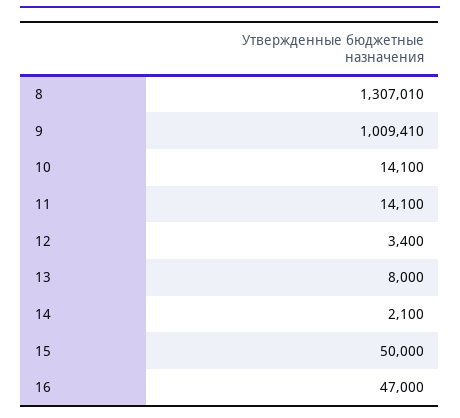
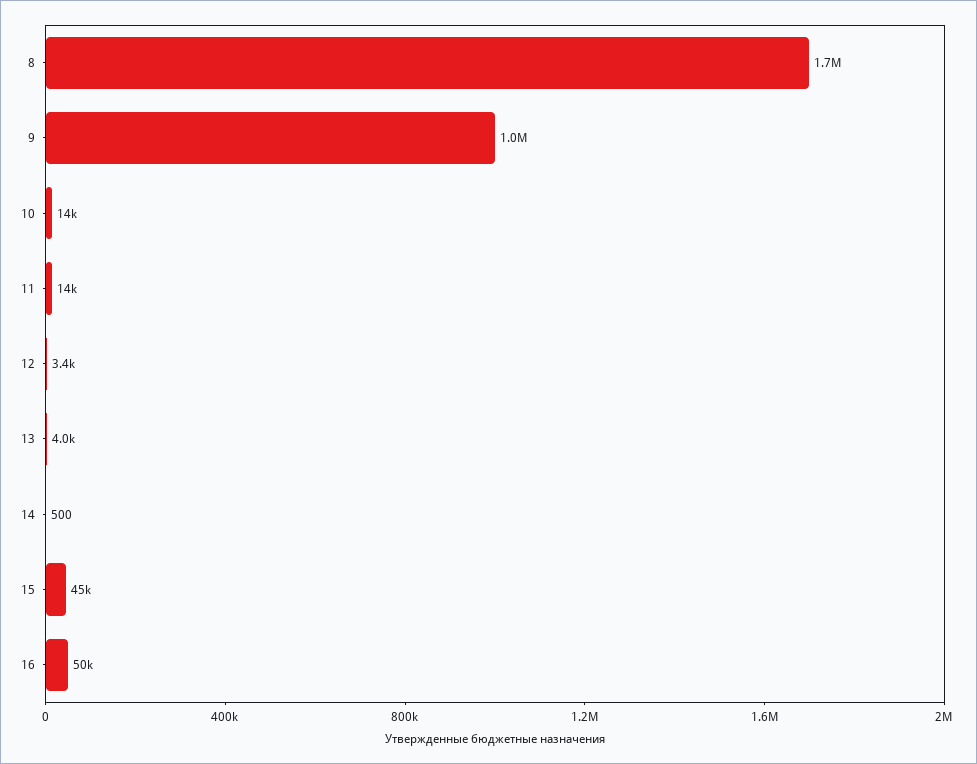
  {
-   "8": 1307010,
+   "8": 1700000,
    "9": 1009410,
    "10": 14100,
    "11": 14100,
    "12": 3400,
-   "13": 8000,
+   "13": 4000,
-   "14": 2100,
+   "14": 500,
-   "15": 50000,
+   "15": 45000,
-   "16": 47000
+   "16": 50000
  }

